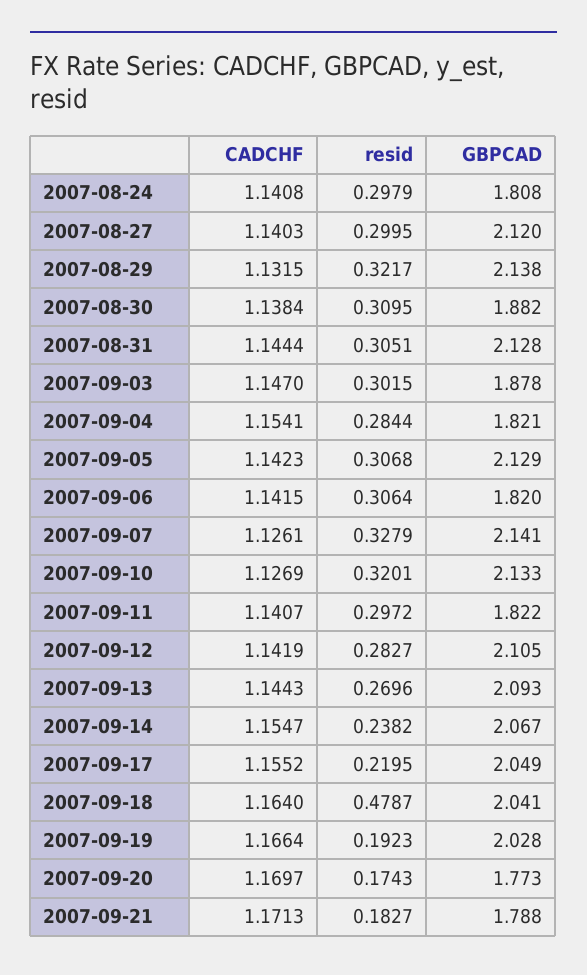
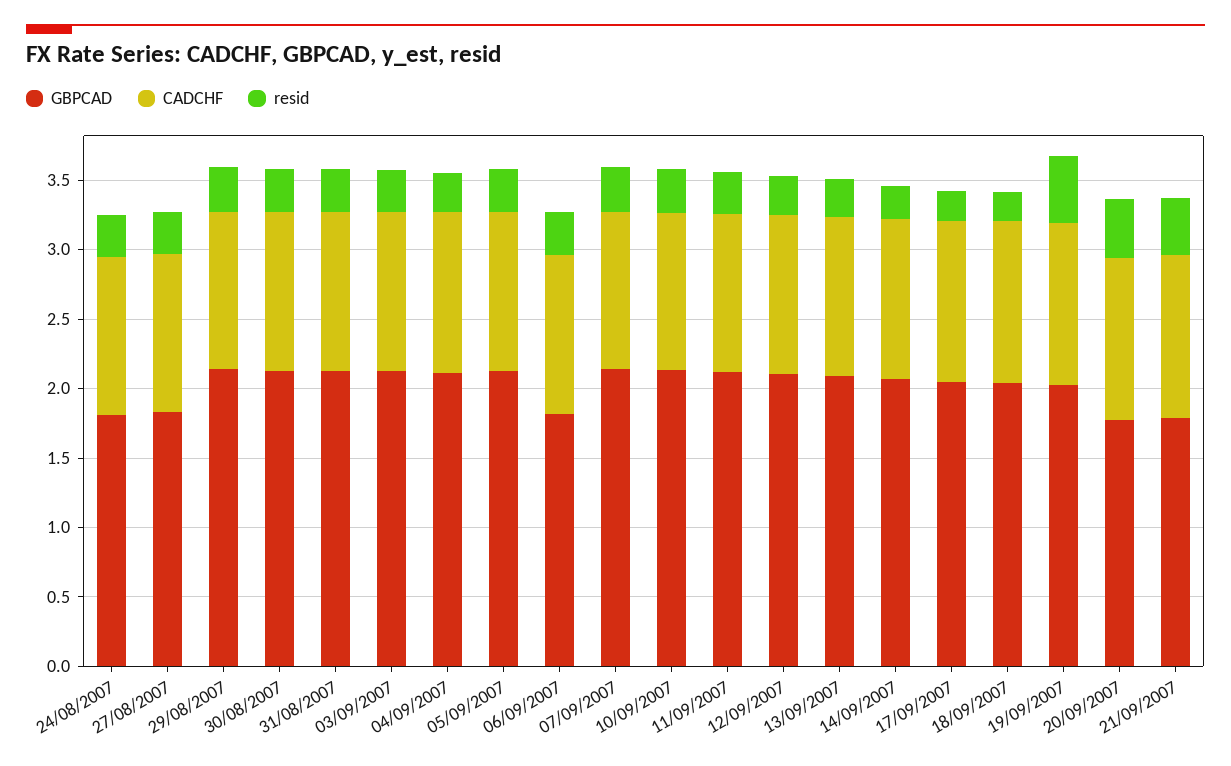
  {
    "CADCHF": {
      "2007-08-24": 1.1408,
      "2007-08-27": 1.1403,
      "2007-08-29": 1.1315,
      "2007-08-30": 1.1384,
      "2007-08-31": 1.1444,
      "2007-09-03": 1.147,
      "2007-09-04": 1.1541,
      "2007-09-05": 1.1423,
      "2007-09-06": 1.1415,
      "2007-09-07": 1.1261,
      "2007-09-10": 1.1269,
      "2007-09-11": 1.1407,
      "2007-09-12": 1.1419,
      "2007-09-13": 1.1443,
      "2007-09-14": 1.1547,
      "2007-09-17": 1.1552,
      "2007-09-18": 1.164,
      "2007-09-19": 1.1664,
      "2007-09-20": 1.1697,
      "2007-09-21": 1.1713
    },
    "resid": {
      "2007-08-24": 0.2979,
      "2007-08-27": 0.2995,
      "2007-08-29": 0.3217,
      "2007-08-30": 0.3095,
      "2007-08-31": 0.3051,
      "2007-09-03": 0.3015,
      "2007-09-04": 0.2844,
      "2007-09-05": 0.3068,
      "2007-09-06": 0.3064,
      "2007-09-07": 0.3279,
      "2007-09-10": 0.3201,
      "2007-09-11": 0.2972,
      "2007-09-12": 0.2827,
      "2007-09-13": 0.2696,
      "2007-09-14": 0.2382,
      "2007-09-17": 0.2195,
-     "2007-09-18": 0.4787,
+     "2007-09-18": 0.2,
-     "2007-09-19": 0.1923,
+     "2007-09-19": 0.5,
-     "2007-09-20": 0.1743,
+     "2007-09-20": 0.4,
-     "2007-09-21": 0.1827
+     "2007-09-21": 0.4
    },
    "GBPCAD": {
      "2007-08-24": 1.808,
-     "2007-08-27": 2.12,
+     "2007-08-27": 1.8,
      "2007-08-29": 2.138,
-     "2007-08-30": 1.882,
+     "2007-08-30": 2.1,
      "2007-08-31": 2.128,
-     "2007-09-03": 1.878,
+     "2007-09-03": 2.1,
-     "2007-09-04": 1.821,
+     "2007-09-04": 2.1,
      "2007-09-05": 2.129,
      "2007-09-06": 1.82,
      "2007-09-07": 2.141,
      "2007-09-10": 2.133,
-     "2007-09-11": 1.822,
+     "2007-09-11": 2.1,
      "2007-09-12": 2.105,
      "2007-09-13": 2.093,
      "2007-09-14": 2.067,
      "2007-09-17": 2.049,
      "2007-09-18": 2.041,
      "2007-09-19": 2.028,
      "2007-09-20": 1.773,
      "2007-09-21": 1.788
    }
  }

